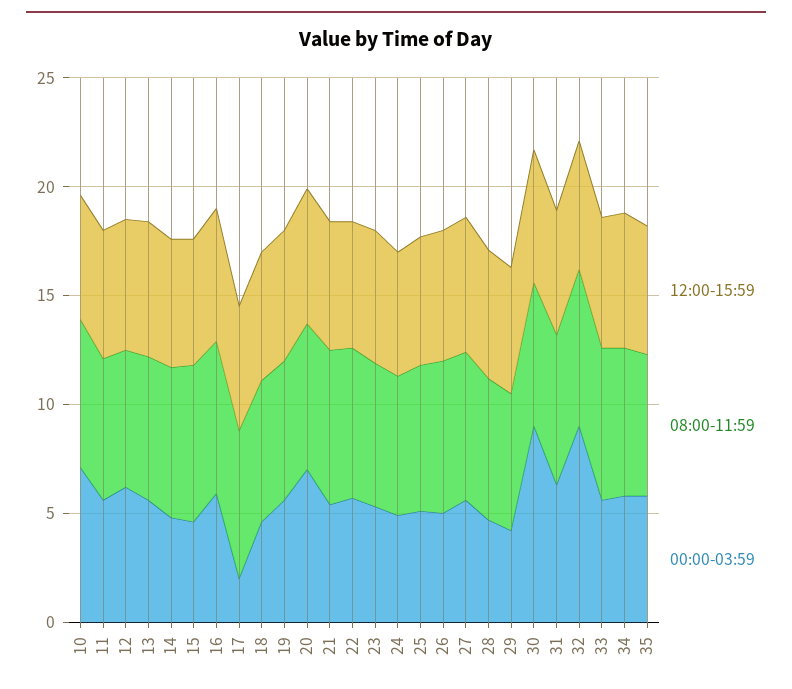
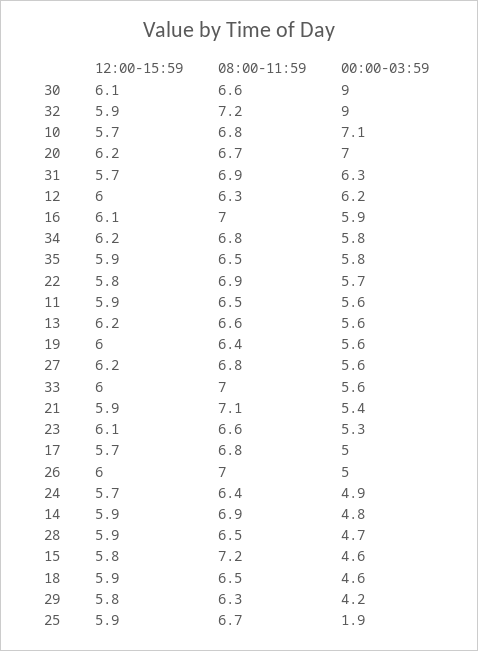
  {
    "12:00-15:59": {
      "10": 5.7,
      "11": 5.9,
      "12": 6,
      "13": 6.2,
      "14": 5.9,
      "15": 5.8,
      "16": 6.1,
      "17": 5.7,
      "18": 5.9,
      "19": 6,
      "20": 6.2,
      "21": 5.9,
      "22": 5.8,
      "23": 6.1,
      "24": 5.7,
      "25": 5.9,
      "26": 6,
      "27": 6.2,
      "28": 5.9,
      "29": 5.8,
      "30": 6.1,
      "31": 5.7,
      "32": 5.9,
      "33": 6,
      "34": 6.2,
      "35": 5.9
    },
    "08:00-11:59": {
      "10": 6.8,
      "11": 6.5,
      "12": 6.3,
      "13": 6.6,
      "14": 6.9,
      "15": 7.2,
      "16": 7,
      "17": 6.8,
      "18": 6.5,
      "19": 6.4,
      "20": 6.7,
      "21": 7.1,
      "22": 6.9,
      "23": 6.6,
      "24": 6.4,
      "25": 6.7,
      "26": 7,
      "27": 6.8,
      "28": 6.5,
      "29": 6.3,
      "30": 6.6,
      "31": 6.9,
      "32": 7.2,
      "33": 7,
      "34": 6.8,
      "35": 6.5
    },
    "00:00-03:59": {
      "10": 7.1,
      "11": 5.6,
      "12": 6.2,
      "13": 5.6,
      "14": 4.8,
      "15": 4.6,
      "16": 5.9,
-     "17": 2,
+     "17": 5,
      "18": 4.6,
      "19": 5.6,
      "20": 7,
      "21": 5.4,
      "22": 5.7,
      "23": 5.3,
      "24": 4.9,
-     "25": 5,
+     "25": 1.9,
      "26": 5,
      "27": 5.6,
      "28": 4.7,
      "29": 4.2,
      "30": 9,
      "31": 6.3,
      "32": 9,
      "33": 5.6,
      "34": 5.8,
      "35": 5.8
    }
  }

